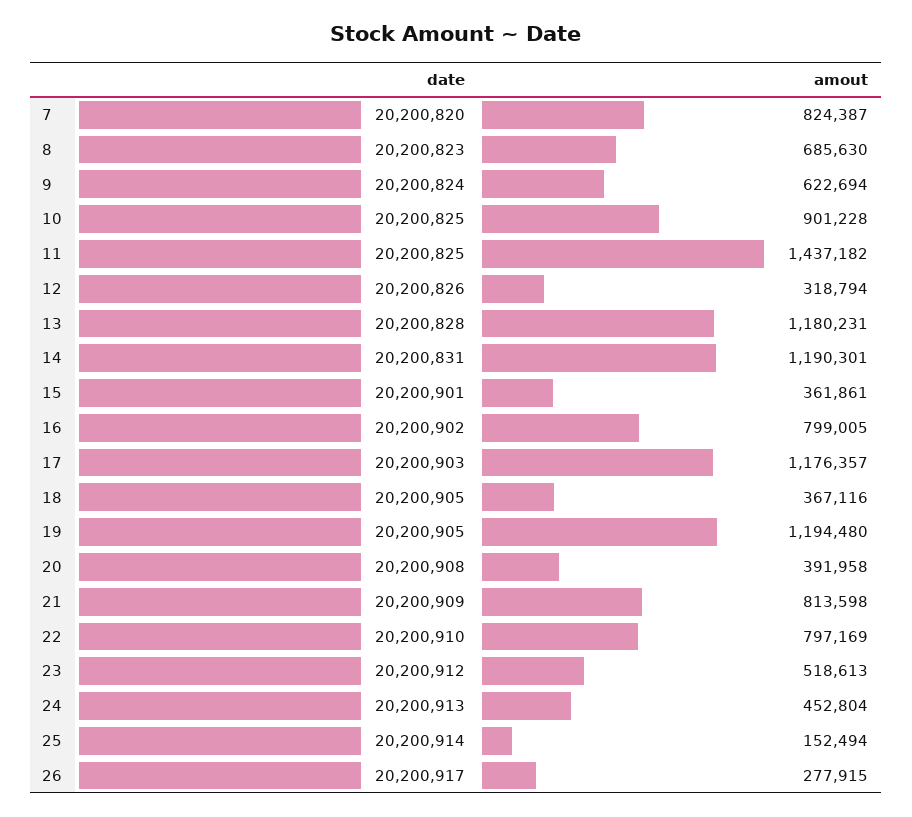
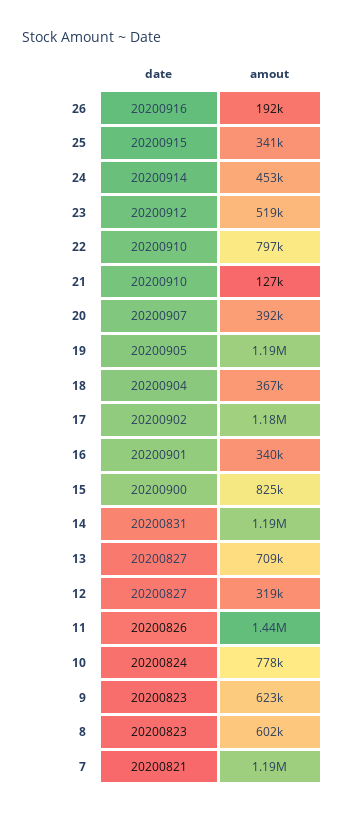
  {
    "date": {
-     "7": 20200820,
+     "7": 20200821,
      "8": 20200823,
-     "9": 20200824,
+     "9": 20200823,
-     "10": 20200825,
+     "10": 20200824,
-     "11": 20200825,
+     "11": 20200826,
-     "12": 20200826,
+     "12": 20200827,
-     "13": 20200828,
+     "13": 20200827,
      "14": 20200831,
-     "15": 20200901,
+     "15": 20200900,
-     "16": 20200902,
+     "16": 20200901,
-     "17": 20200903,
+     "17": 20200902,
-     "18": 20200905,
+     "18": 20200904,
      "19": 20200905,
-     "20": 20200908,
+     "20": 20200907,
-     "21": 20200909,
+     "21": 20200910,
      "22": 20200910,
      "23": 20200912,
-     "24": 20200913,
+     "24": 20200914,
-     "25": 20200914,
+     "25": 20200915,
-     "26": 20200917
+     "26": 20200916
    },
    "amout": {
-     "7": 824387,
+     "7": 1190000,
-     "8": 685630,
+     "8": 602000,
      "9": 622694,
-     "10": 901228,
+     "10": 778000,
      "11": 1437182,
      "12": 318794,
-     "13": 1180231,
+     "13": 709000,
      "14": 1190301,
-     "15": 361861,
+     "15": 825000,
-     "16": 799005,
+     "16": 340000,
      "17": 1176357,
      "18": 367116,
      "19": 1194480,
      "20": 391958,
-     "21": 813598,
+     "21": 127000,
      "22": 797169,
      "23": 518613,
      "24": 452804,
-     "25": 152494,
+     "25": 341000,
-     "26": 277915
+     "26": 192000
    }
  }

